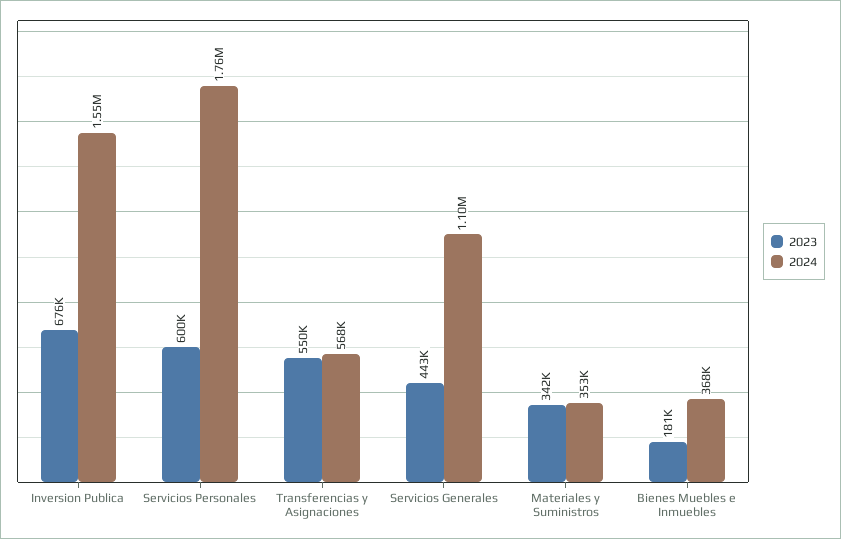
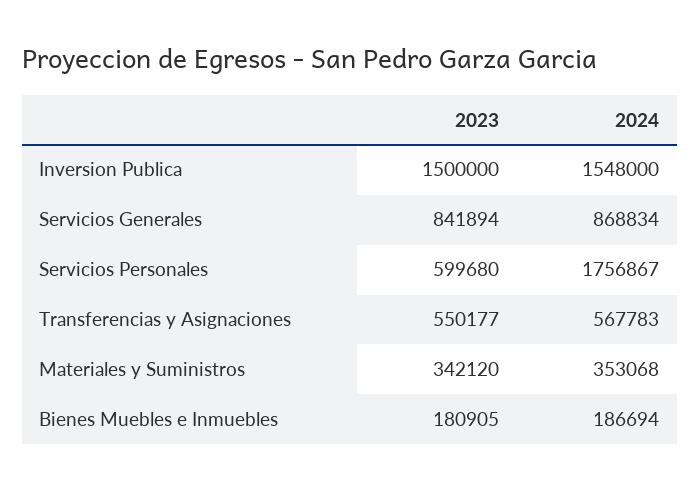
  {
    "2023": {
-     "Inversion Publica": 676000,
+     "Inversion Publica": 1500000,
      "Servicios Personales": 599680,
      "Transferencias y Asignaciones": 550177,
-     "Servicios Generales": 443000,
+     "Servicios Generales": 841894,
      "Materiales y Suministros": 342120,
      "Bienes Muebles e Inmuebles": 180905
    },
    "2024": {
      "Inversion Publica": 1548000,
      "Servicios Personales": 1756867,
      "Transferencias y Asignaciones": 567783,
-     "Servicios Generales": 1100000,
+     "Servicios Generales": 868834,
      "Materiales y Suministros": 353068,
-     "Bienes Muebles e Inmuebles": 368000
+     "Bienes Muebles e Inmuebles": 186694
    }
  }

